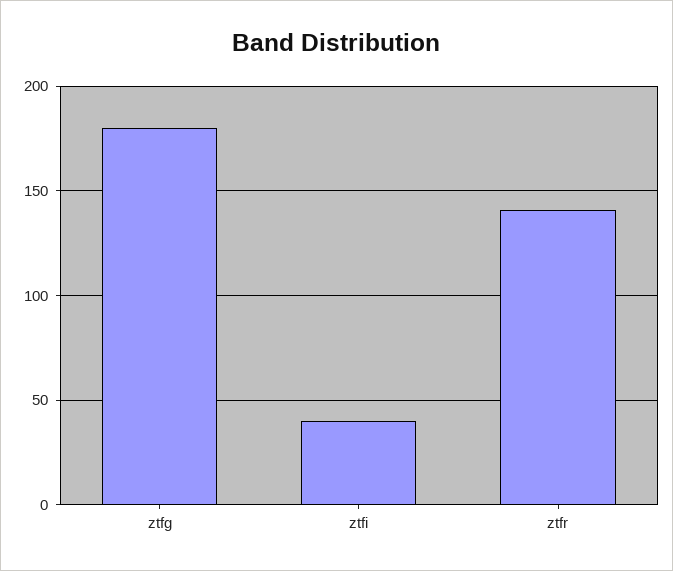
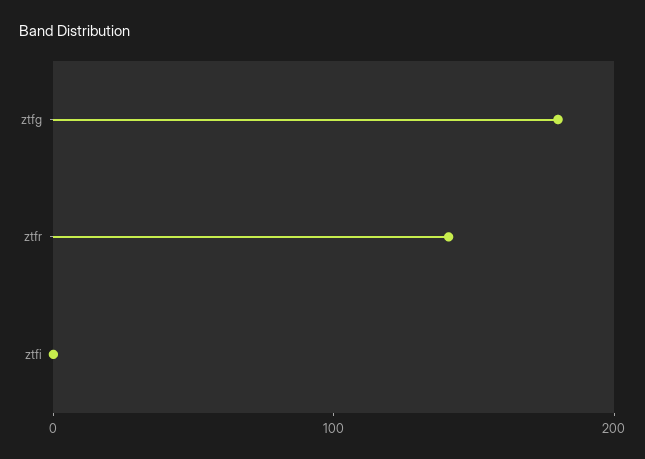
  {
    "ztfg": 180,
-   "ztfi": 40,
+   "ztfi": 0,
    "ztfr": 140
  }

